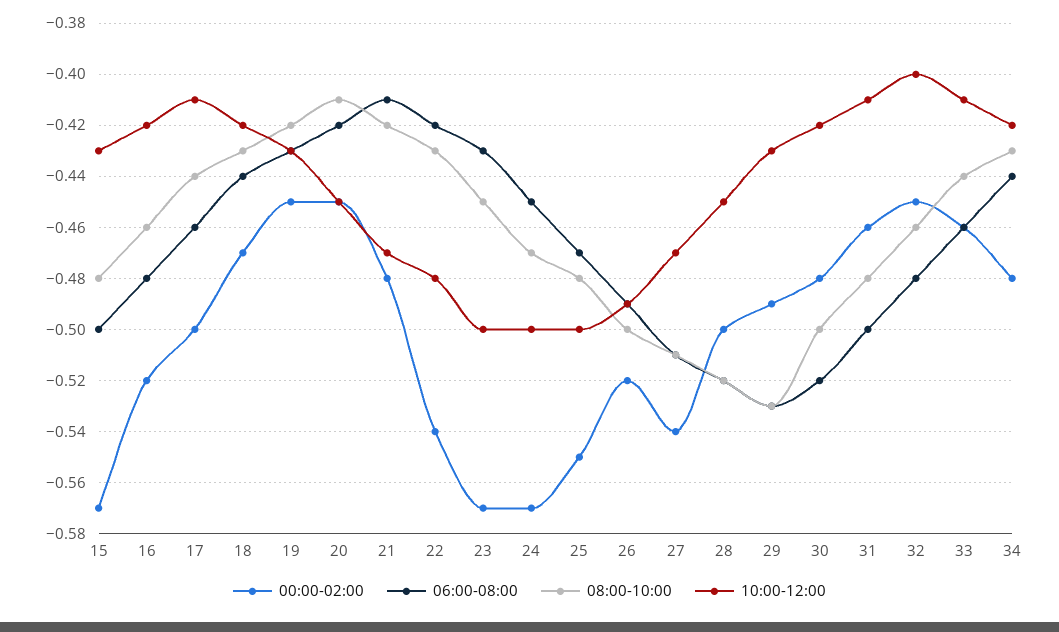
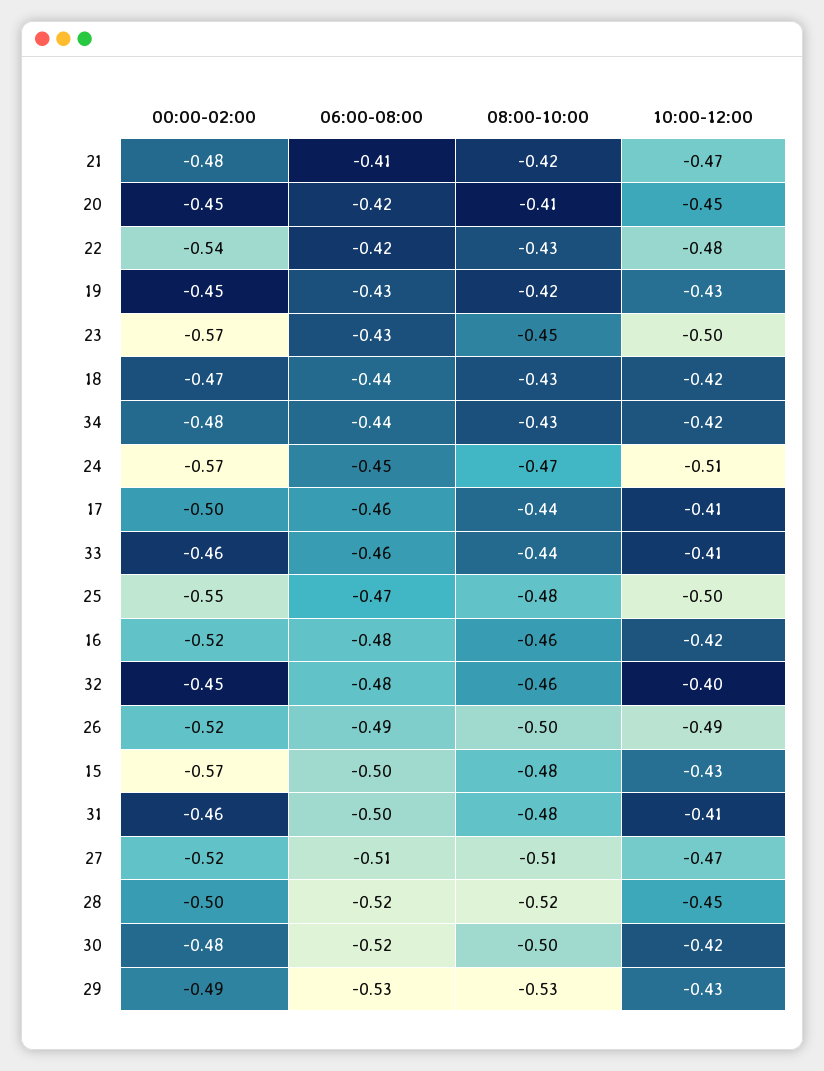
  {
    "00:00-02:00": {
      "15": -0.57,
      "16": -0.52,
      "17": -0.5,
      "18": -0.47,
      "19": -0.45,
      "20": -0.45,
      "21": -0.48,
      "22": -0.54,
      "23": -0.57,
      "24": -0.57,
      "25": -0.55,
      "26": -0.52,
-     "27": -0.54,
+     "27": -0.52,
      "28": -0.5,
      "29": -0.49,
      "30": -0.48,
      "31": -0.46,
      "32": -0.45,
      "33": -0.46,
      "34": -0.48
    },
    "06:00-08:00": {
      "15": -0.5,
      "16": -0.48,
      "17": -0.46,
      "18": -0.44,
      "19": -0.43,
      "20": -0.42,
      "21": -0.41,
      "22": -0.42,
      "23": -0.43,
      "24": -0.45,
      "25": -0.47,
      "26": -0.49,
      "27": -0.51,
      "28": -0.52,
      "29": -0.53,
      "30": -0.52,
      "31": -0.5,
      "32": -0.48,
      "33": -0.46,
      "34": -0.44
    },
    "08:00-10:00": {
      "15": -0.48,
      "16": -0.46,
      "17": -0.44,
      "18": -0.43,
      "19": -0.42,
      "20": -0.41,
      "21": -0.42,
      "22": -0.43,
      "23": -0.45,
      "24": -0.47,
      "25": -0.48,
      "26": -0.5,
      "27": -0.51,
      "28": -0.52,
      "29": -0.53,
      "30": -0.5,
      "31": -0.48,
      "32": -0.46,
      "33": -0.44,
      "34": -0.43
    },
    "10:00-12:00": {
      "15": -0.43,
      "16": -0.42,
      "17": -0.41,
      "18": -0.42,
      "19": -0.43,
      "20": -0.45,
      "21": -0.47,
      "22": -0.48,
      "23": -0.5,
-     "24": -0.5,
+     "24": -0.51,
      "25": -0.5,
      "26": -0.49,
      "27": -0.47,
      "28": -0.45,
      "29": -0.43,
      "30": -0.42,
      "31": -0.41,
      "32": -0.4,
      "33": -0.41,
      "34": -0.42
    }
  }

